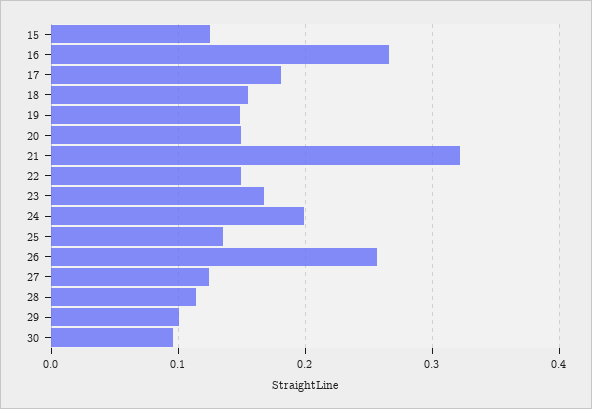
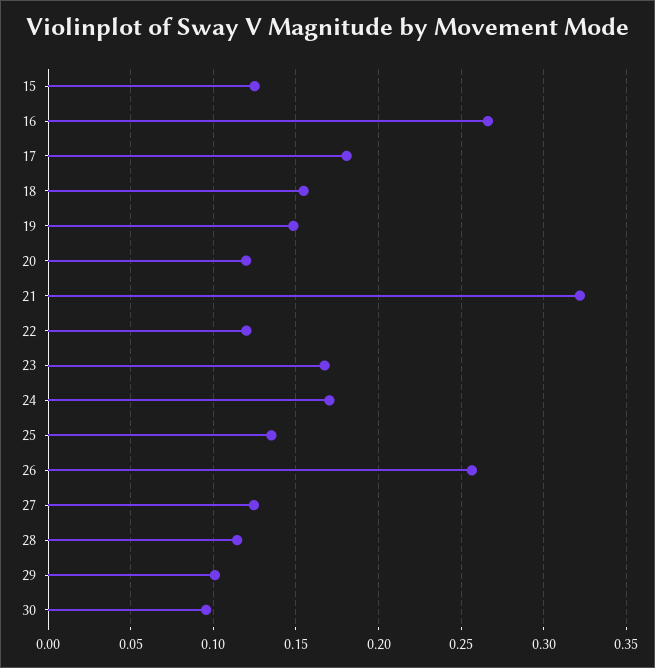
  {
    "15": 0.125,
    "16": 0.265,
    "17": 0.18,
    "18": 0.155,
    "19": 0.15,
-   "20": 0.15,
+   "20": 0.12,
    "21": 0.32,
-   "22": 0.15,
+   "22": 0.12,
    "23": 0.165,
-   "24": 0.2,
+   "24": 0.17,
    "25": 0.135,
    "26": 0.255,
    "27": 0.125,
    "28": 0.115,
    "29": 0.1,
    "30": 0.095
  }

